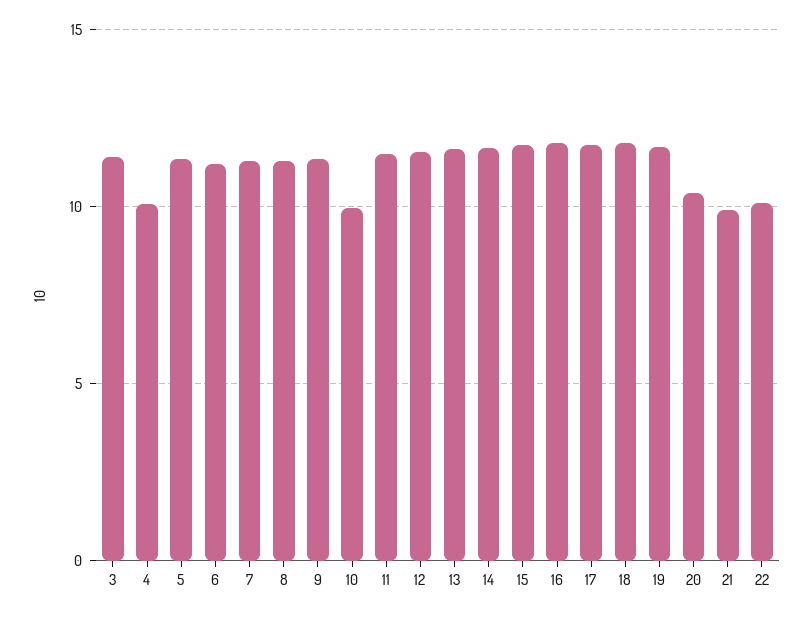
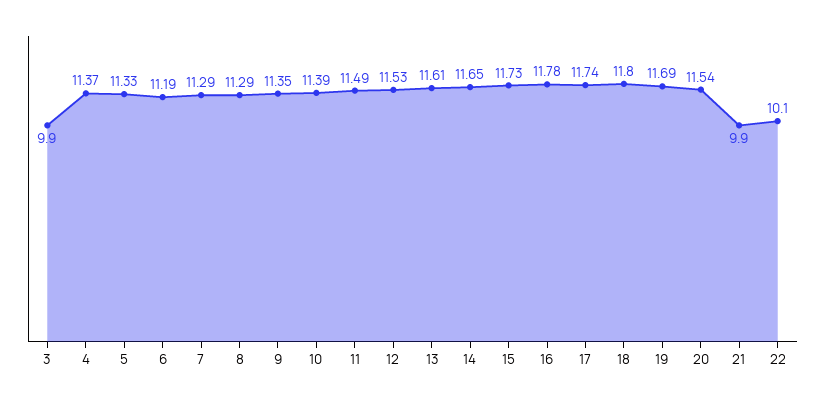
  {
-   "3": 11.5,
+   "3": 9.9,
-   "4": 10,
+   "4": 11.37,
    "5": 11.33,
    "6": 11.19,
    "7": 11.29,
    "8": 11.29,
    "9": 11.35,
-   "10": 10,
+   "10": 11.39,
    "11": 11.49,
    "12": 11.53,
    "13": 11.61,
    "14": 11.65,
    "15": 11.73,
    "16": 11.78,
    "17": 11.74,
    "18": 11.8,
    "19": 11.69,
-   "20": 10.5,
+   "20": 11.54,
    "21": 9.9,
    "22": 10.1
  }

